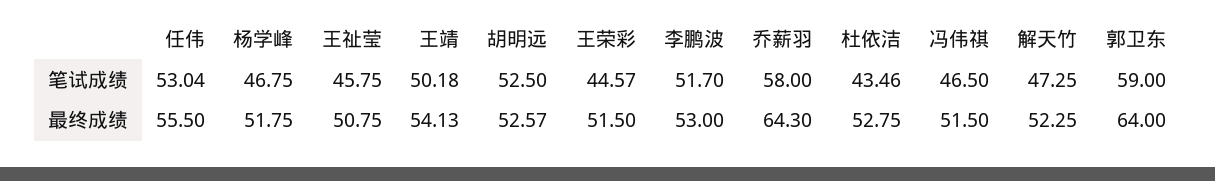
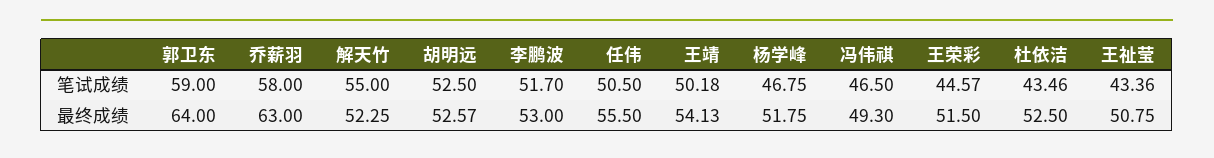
  {
    "任伟": {
-     "笔试成绩": 53.04,
+     "笔试成绩": 50.5,
      "最终成绩": 55.5
    },
    "杨学峰": {
      "笔试成绩": 46.75,
      "最终成绩": 51.75
    },
    "王祉莹": {
-     "笔试成绩": 45.75,
+     "笔试成绩": 43.36,
      "最终成绩": 50.75
    },
    "王靖": {
      "笔试成绩": 50.18,
      "最终成绩": 54.13
    },
    "胡明远": {
      "笔试成绩": 52.5,
      "最终成绩": 52.57
    },
    "王荣彩": {
      "笔试成绩": 44.57,
      "最终成绩": 51.5
    },
    "李鹏波": {
      "笔试成绩": 51.7,
      "最终成绩": 53
    },
    "乔薪羽": {
      "笔试成绩": 58,
-     "最终成绩": 64.3
+     "最终成绩": 63
    },
    "杜依洁": {
      "笔试成绩": 43.46,
-     "最终成绩": 52.75
+     "最终成绩": 52.5
    },
    "冯伟祺": {
      "笔试成绩": 46.5,
-     "最终成绩": 51.5
+     "最终成绩": 49.3
    },
    "解天竹": {
-     "笔试成绩": 47.25,
+     "笔试成绩": 55,
      "最终成绩": 52.25
    },
    "郭卫东": {
      "笔试成绩": 59,
      "最终成绩": 64
    }
  }

